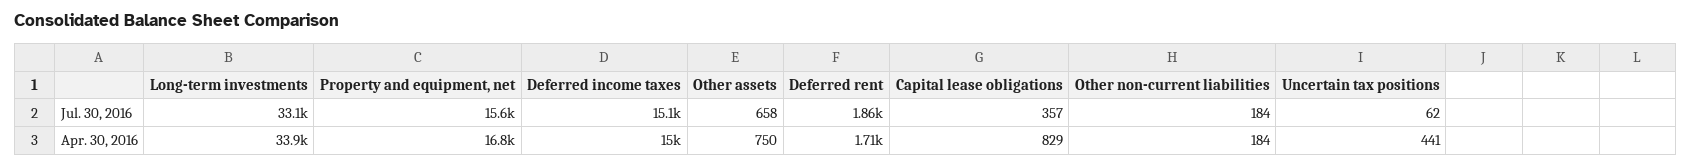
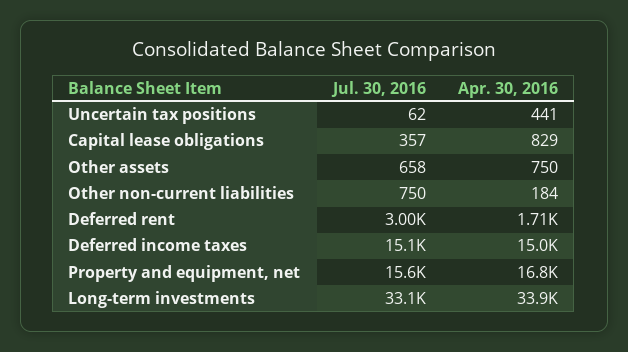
  {
    "Long-term investments": {
      "Jul. 30, 2016": 33100,
      "Apr. 30, 2016": 33900
    },
    "Property and equipment, net": {
      "Jul. 30, 2016": 15600,
      "Apr. 30, 2016": 16800
    },
    "Deferred income taxes": {
      "Jul. 30, 2016": 15100,
      "Apr. 30, 2016": 15000
    },
    "Other assets": {
      "Jul. 30, 2016": 658,
      "Apr. 30, 2016": 750
    },
    "Deferred rent": {
-     "Jul. 30, 2016": 1860,
+     "Jul. 30, 2016": 3000,
      "Apr. 30, 2016": 1710
    },
    "Capital lease obligations": {
      "Jul. 30, 2016": 357,
      "Apr. 30, 2016": 829
    },
    "Other non-current liabilities": {
-     "Jul. 30, 2016": 184,
+     "Jul. 30, 2016": 750,
      "Apr. 30, 2016": 184
    },
    "Uncertain tax positions": {
      "Jul. 30, 2016": 62,
      "Apr. 30, 2016": 441
    }
  }

